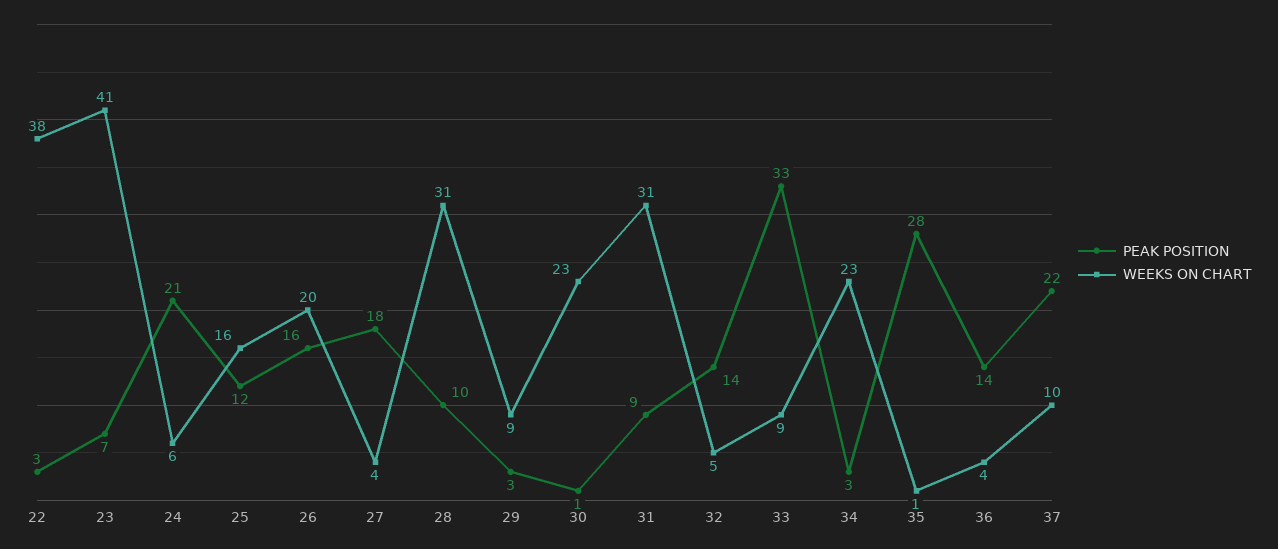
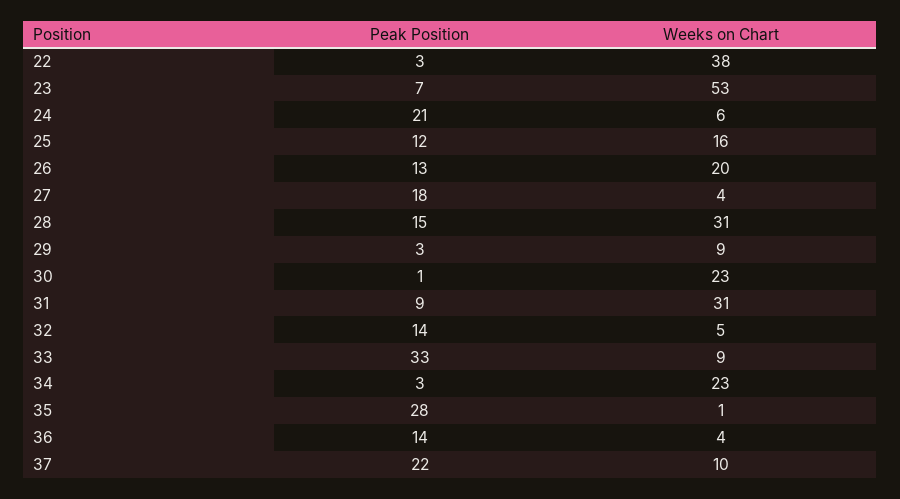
  {
    "PEAK POSITION": {
      "22": 3,
      "23": 7,
      "24": 21,
      "25": 12,
-     "26": 16,
+     "26": 13,
      "27": 18,
-     "28": 10,
+     "28": 15,
      "29": 3,
      "30": 1,
      "31": 9,
      "32": 14,
      "33": 33,
      "34": 3,
      "35": 28,
      "36": 14,
      "37": 22
    },
    "WEEKS ON CHART": {
      "22": 38,
-     "23": 41,
+     "23": 53,
      "24": 6,
      "25": 16,
      "26": 20,
      "27": 4,
      "28": 31,
      "29": 9,
      "30": 23,
      "31": 31,
      "32": 5,
      "33": 9,
      "34": 23,
      "35": 1,
      "36": 4,
      "37": 10
    }
  }

